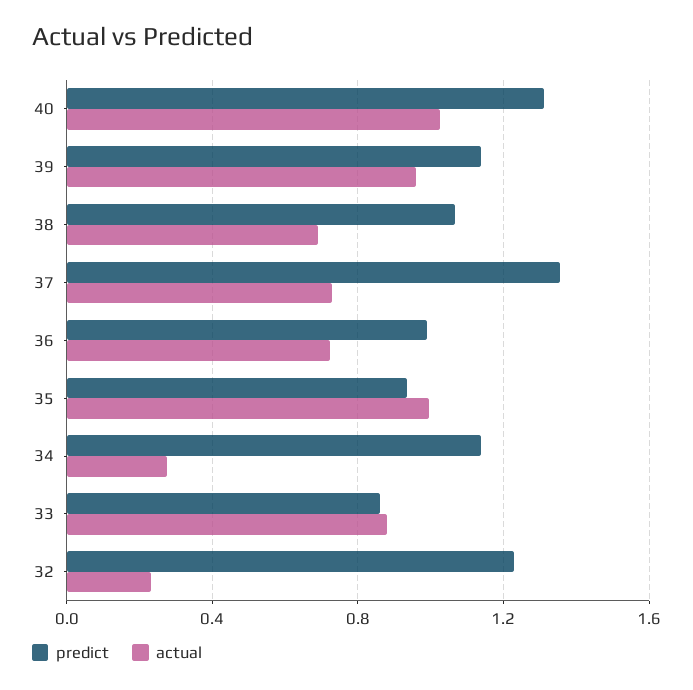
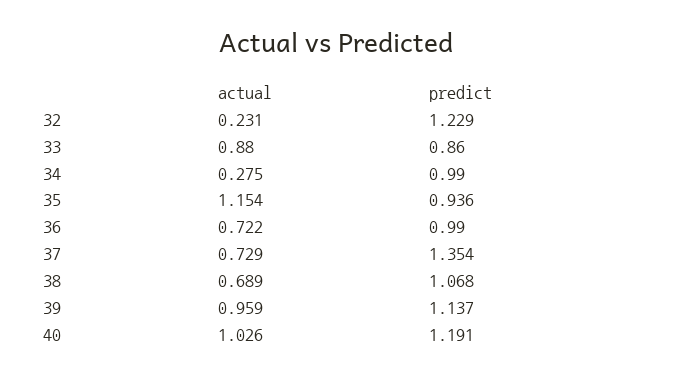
  {
    "predict": {
-     "40": 1.3,
+     "40": 1.191,
      "39": 1.137,
      "38": 1.068,
      "37": 1.354,
      "36": 0.99,
      "35": 0.936,
-     "34": 1.15,
+     "34": 0.99,
      "33": 0.86,
      "32": 1.229
    },
    "actual": {
      "40": 1.026,
      "39": 0.959,
      "38": 0.689,
      "37": 0.729,
      "36": 0.722,
-     "35": 1,
+     "35": 1.154,
      "34": 0.275,
      "33": 0.88,
      "32": 0.231
    }
  }

